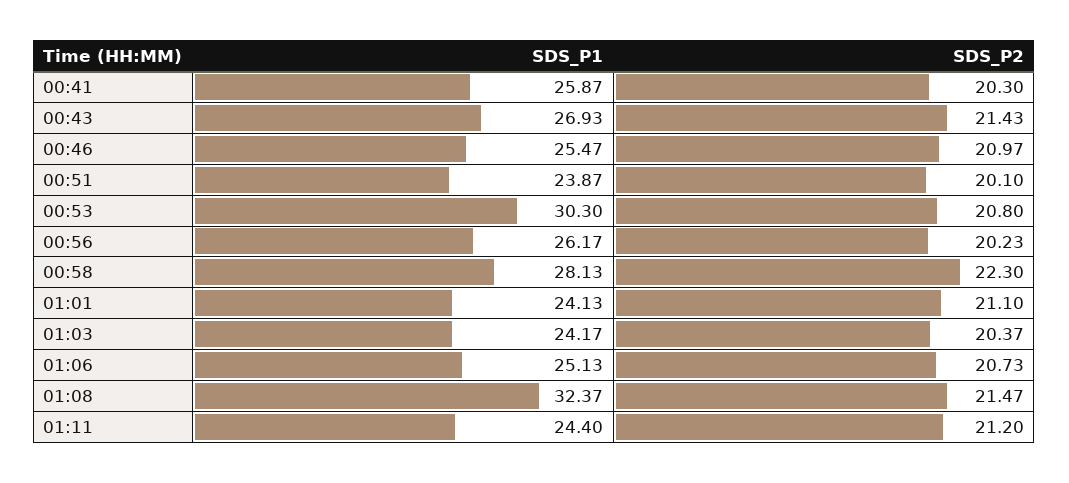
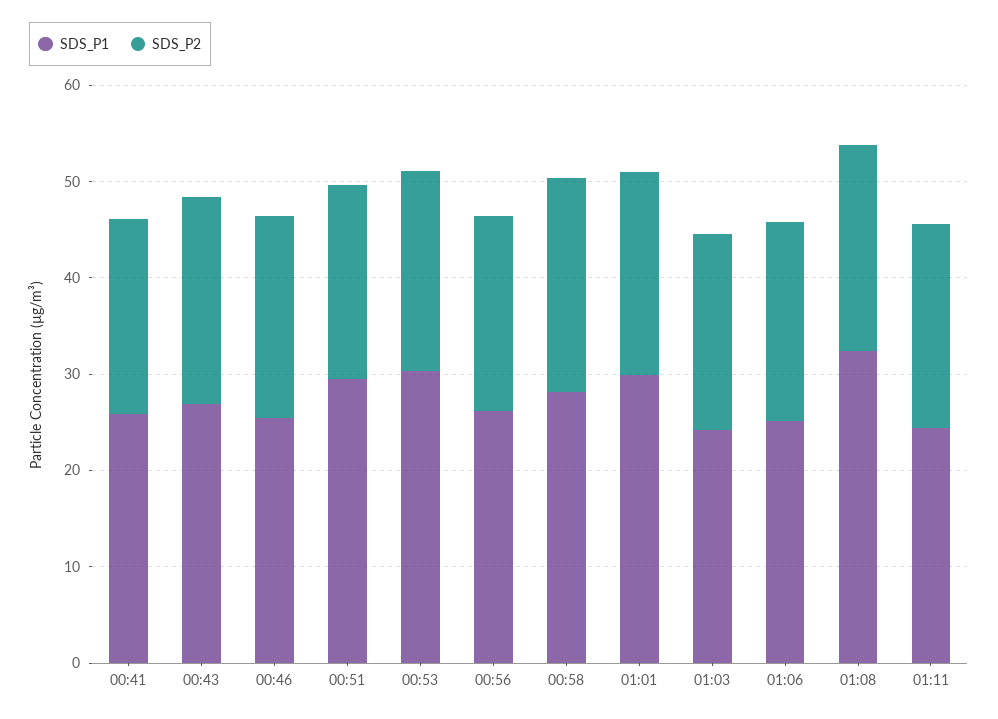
  {
    "SDS_P1": {
      "00:41": 25.87,
      "00:43": 26.93,
      "00:46": 25.47,
-     "00:51": 23.87,
+     "00:51": 30,
      "00:53": 30.3,
      "00:56": 26.17,
      "00:58": 28.13,
-     "01:01": 24.13,
+     "01:01": 30,
      "01:03": 24.17,
      "01:06": 25.13,
      "01:08": 32.37,
      "01:11": 24.4
    },
    "SDS_P2": {
      "00:41": 20.3,
      "00:43": 21.43,
      "00:46": 20.97,
      "00:51": 20.1,
      "00:53": 20.8,
      "00:56": 20.23,
      "00:58": 22.3,
      "01:01": 21.1,
      "01:03": 20.37,
      "01:06": 20.73,
      "01:08": 21.47,
      "01:11": 21.2
    }
  }

